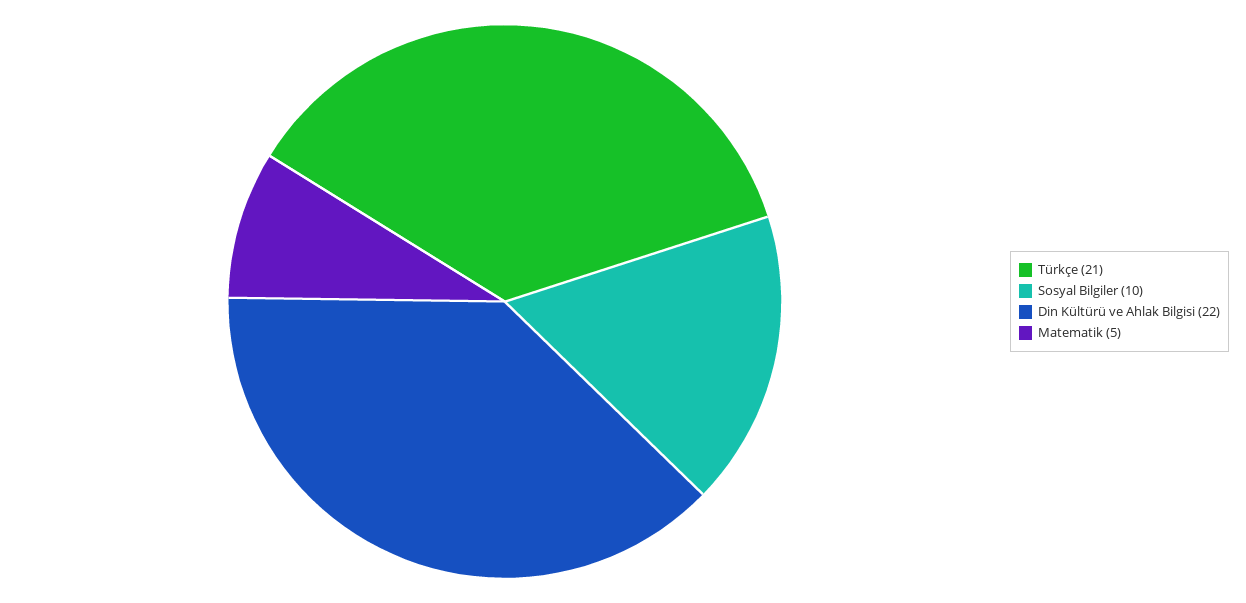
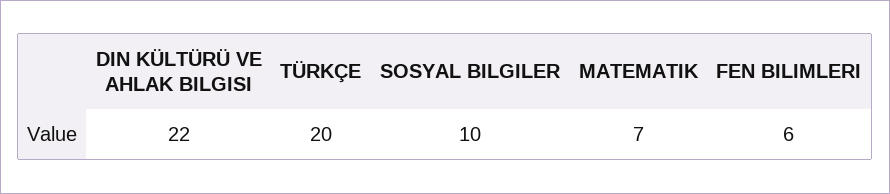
  {
-   "Türkçe": 21,
+   "Türkçe": 20,
    "Sosyal Bilgiler": 10,
    "Din Kültürü ve Ahlak Bilgisi": 22,
-   "Matematik": 5
+   "Matematik": 7,
+   "FEN BILIMLERI": 6
  }

